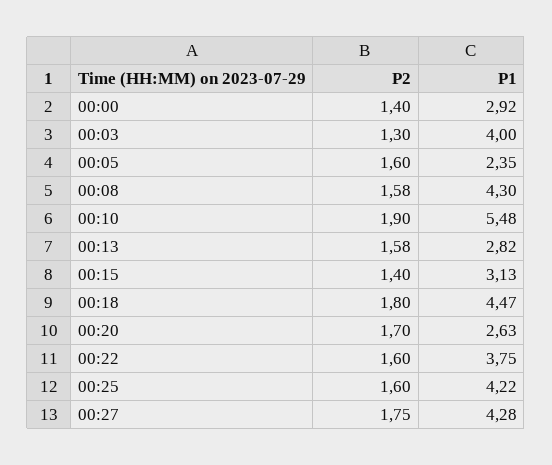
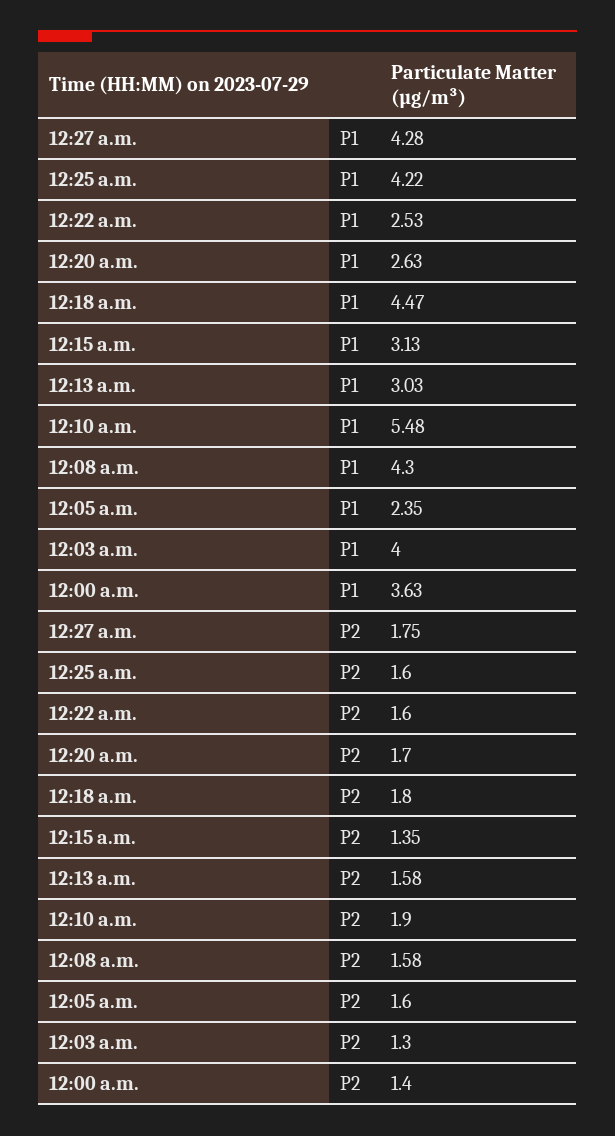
  {
    "P2": {
      "00:00": 1.4,
      "00:03": 1.3,
      "00:05": 1.6,
      "00:08": 1.58,
      "00:10": 1.9,
      "00:13": 1.58,
-     "00:15": 1.4,
+     "00:15": 1.35,
      "00:18": 1.8,
      "00:20": 1.7,
      "00:22": 1.6,
      "00:25": 1.6,
      "00:27": 1.75
    },
    "P1": {
-     "00:00": 2.92,
+     "00:00": 3.63,
      "00:03": 4,
      "00:05": 2.35,
      "00:08": 4.3,
      "00:10": 5.48,
-     "00:13": 2.82,
+     "00:13": 3.03,
      "00:15": 3.13,
      "00:18": 4.47,
      "00:20": 2.63,
-     "00:22": 3.75,
+     "00:22": 2.53,
      "00:25": 4.22,
      "00:27": 4.28
    }
  }

